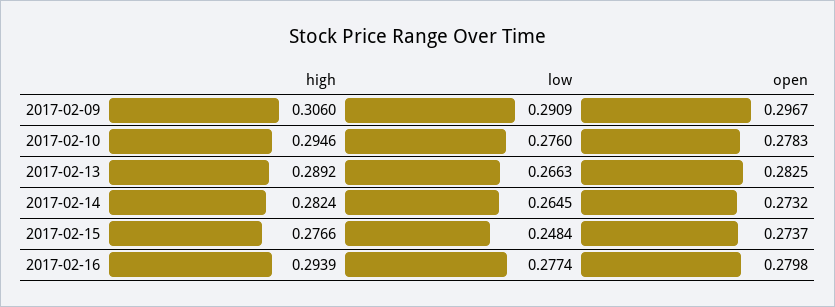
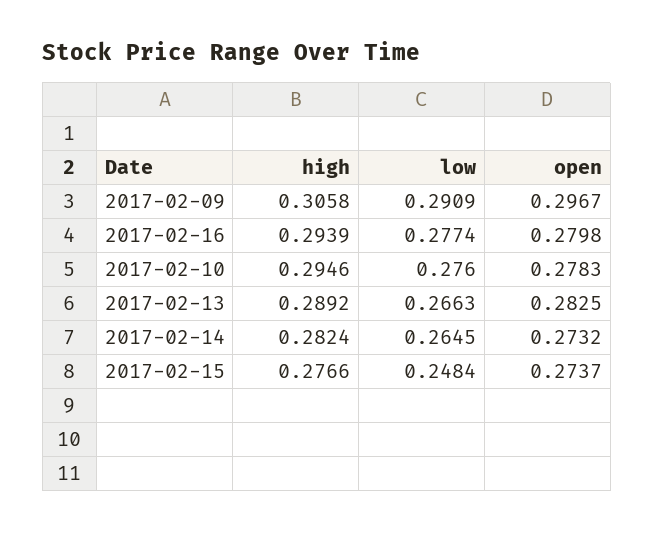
  {
    "high": {
-     "2017-02-09": 0.306,
+     "2017-02-09": 0.3058,
      "2017-02-10": 0.2946,
      "2017-02-13": 0.2892,
      "2017-02-14": 0.2824,
      "2017-02-15": 0.2766,
      "2017-02-16": 0.2939
    },
    "low": {
      "2017-02-09": 0.2909,
      "2017-02-10": 0.276,
      "2017-02-13": 0.2663,
      "2017-02-14": 0.2645,
      "2017-02-15": 0.2484,
      "2017-02-16": 0.2774
    },
    "open": {
      "2017-02-09": 0.2967,
      "2017-02-10": 0.2783,
      "2017-02-13": 0.2825,
      "2017-02-14": 0.2732,
      "2017-02-15": 0.2737,
      "2017-02-16": 0.2798
    }
  }

